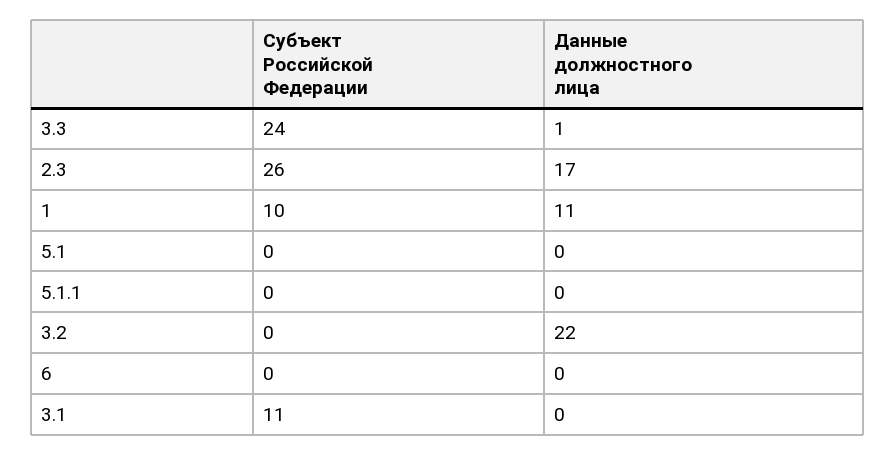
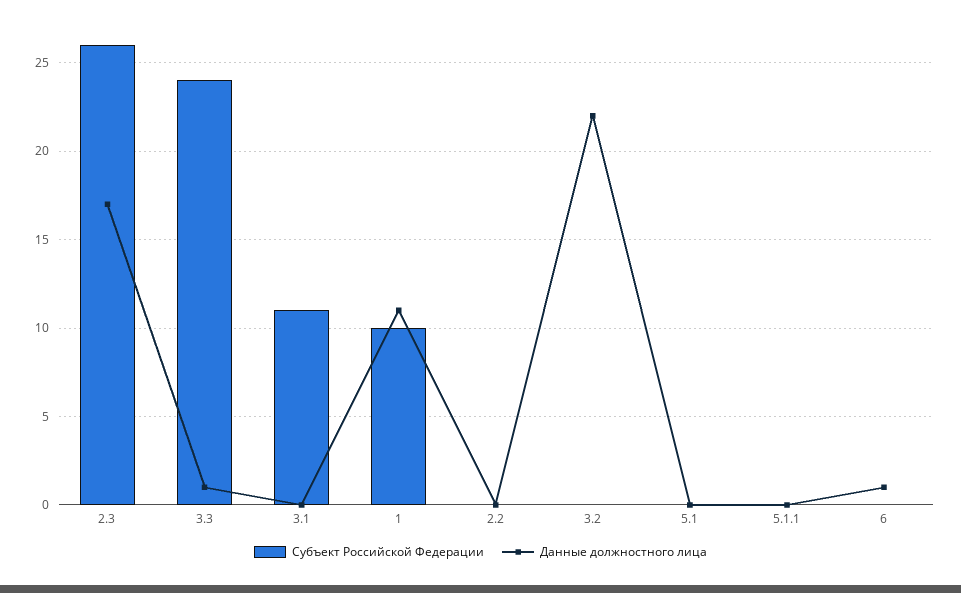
  {
    "Субъект Российской Федерации": {
      "3.3": 24,
      "2.3": 26,
      "1": 10,
      "5.1": 0,
      "5.1.1": 0,
      "3.2": 0,
      "6": 0,
-     "3.1": 11
+     "3.1": 11,
+     "2.2": 0
    },
    "Данные должностного лица": {
      "3.3": 1,
      "2.3": 17,
      "1": 11,
      "5.1": 0,
      "5.1.1": 0,
      "3.2": 22,
-     "6": 0,
+     "6": 1,
-     "3.1": 0
+     "3.1": 0,
+     "2.2": 0
    }
  }

